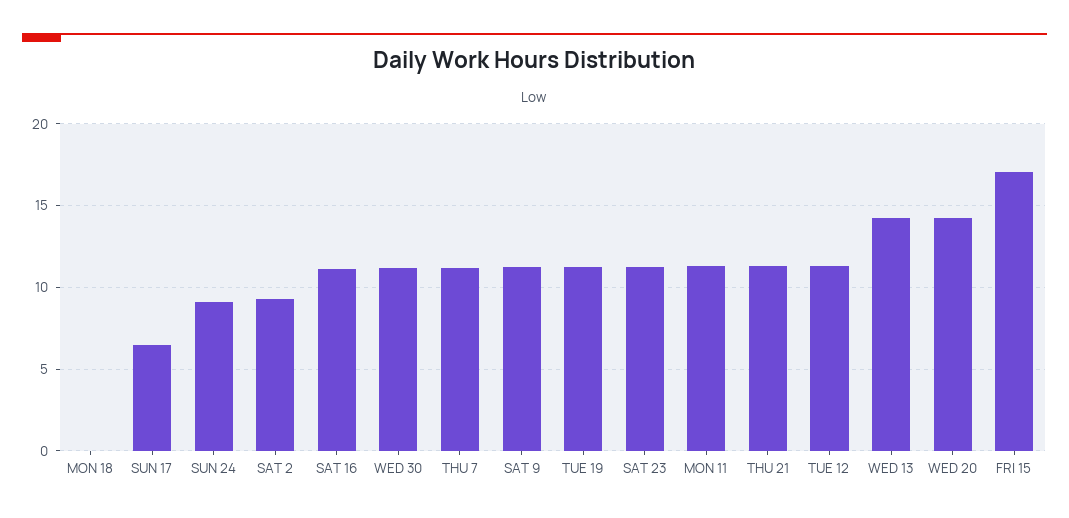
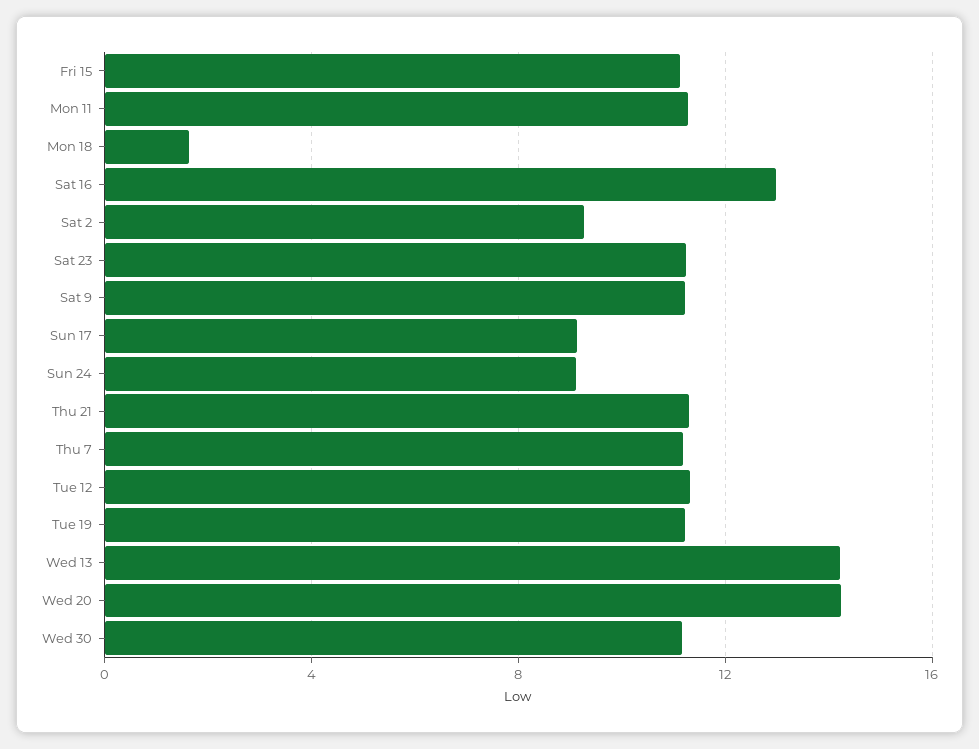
  {
-   "MON 18": 0,
+   "MON 18": 1.5,
-   "SUN 17": 6.5,
+   "SUN 17": 9,
    "SUN 24": 9,
    "SAT 2": 9.5,
-   "SAT 16": 11,
+   "SAT 16": 13,
    "WED 30": 11,
    "THU 7": 11,
    "SAT 9": 11,
    "TUE 19": 11,
    "SAT 23": 11,
    "MON 11": 11.5,
    "THU 21": 11.5,
    "TUE 12": 11.5,
    "WED 13": 14,
    "WED 20": 14,
-   "FRI 15": 17
+   "FRI 15": 11
  }

